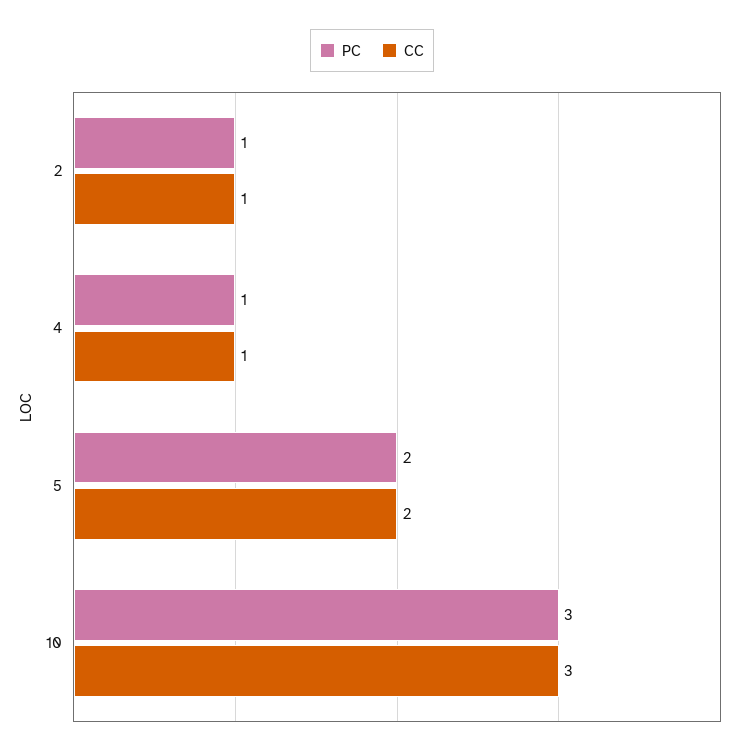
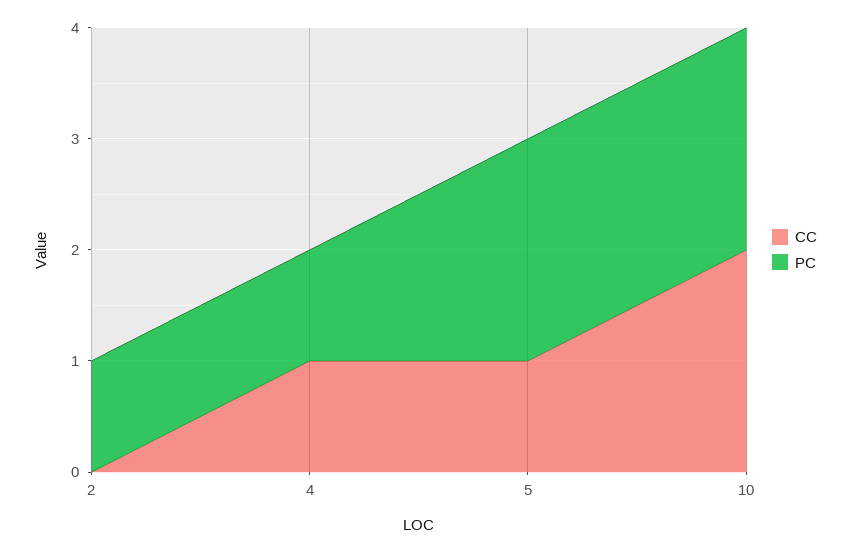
  {
    "PC": {
      "2": 1,
      "4": 1,
      "5": 2,
-     "10": 3
+     "10": 2
    },
    "CC": {
-     "2": 1,
+     "2": 0,
      "4": 1,
-     "5": 2,
+     "5": 1,
-     "10": 3
+     "10": 2
    }
  }

